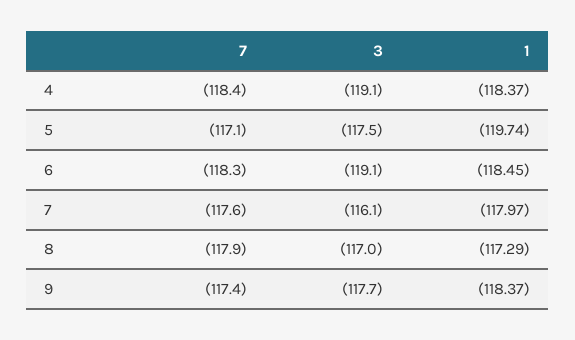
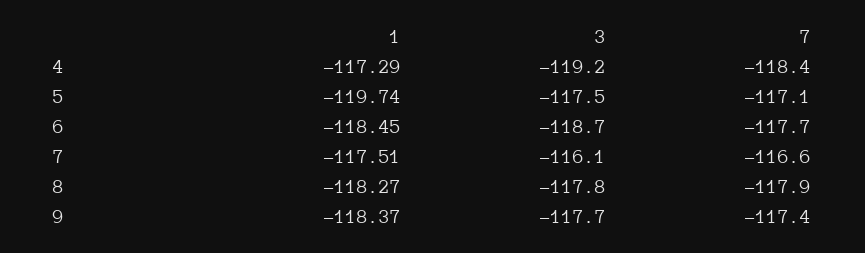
  {
    "7": {
      "4": -118.4,
      "5": -117.1,
-     "6": -118.3,
+     "6": -117.7,
-     "7": -117.6,
+     "7": -116.6,
      "8": -117.9,
      "9": -117.4
    },
    "3": {
-     "4": -119.1,
+     "4": -119.2,
      "5": -117.5,
-     "6": -119.1,
+     "6": -118.7,
      "7": -116.1,
-     "8": -117,
+     "8": -117.8,
      "9": -117.7
    },
    "1": {
-     "4": -118.37,
+     "4": -117.29,
      "5": -119.74,
      "6": -118.45,
-     "7": -117.97,
+     "7": -117.51,
-     "8": -117.29,
+     "8": -118.27,
      "9": -118.37
    }
  }

